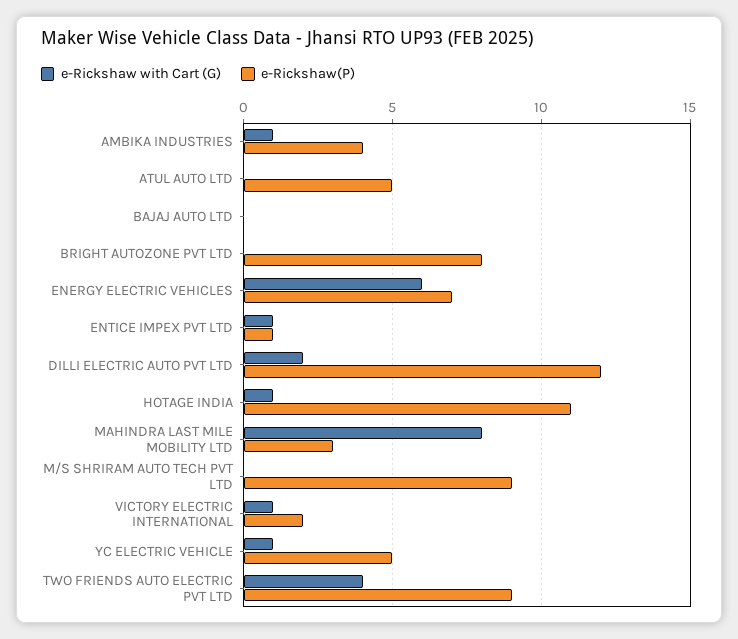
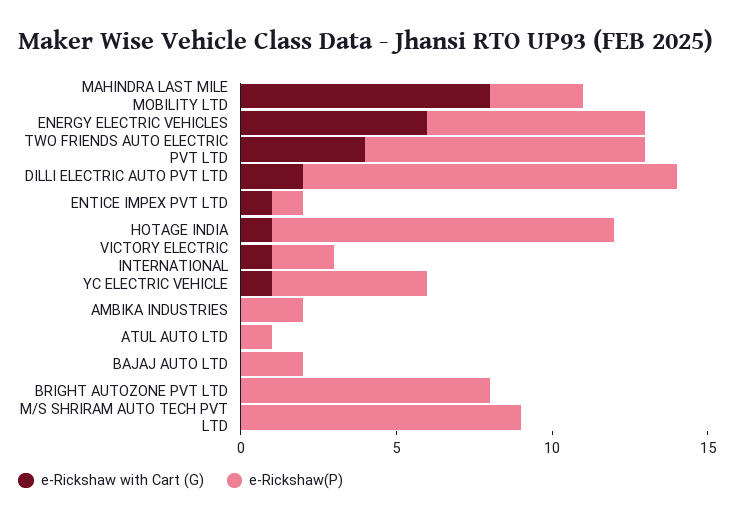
  {
    "e-Rickshaw with Cart (G)": {
-     "AMBIKA INDUSTRIES": 1,
+     "AMBIKA INDUSTRIES": 0,
      "ATUL AUTO LTD": 0,
      "BAJAJ AUTO LTD": 0,
      "BRIGHT AUTOZONE PVT LTD": 0,
      "ENERGY ELECTRIC VEHICLES": 6,
      "ENTICE IMPEX PVT LTD": 1,
      "DILLI ELECTRIC AUTO PVT LTD": 2,
      "HOTAGE INDIA": 1,
      "MAHINDRA LAST MILE MOBILITY LTD": 8,
      "M/S SHRIRAM AUTO TECH PVT LTD": 0,
      "VICTORY ELECTRIC INTERNATIONAL": 1,
      "YC ELECTRIC VEHICLE": 1,
      "TWO FRIENDS AUTO ELECTRIC PVT LTD": 4
    },
    "e-Rickshaw(P)": {
-     "AMBIKA INDUSTRIES": 4,
+     "AMBIKA INDUSTRIES": 2,
-     "ATUL AUTO LTD": 5,
+     "ATUL AUTO LTD": 1,
-     "BAJAJ AUTO LTD": 0,
+     "BAJAJ AUTO LTD": 2,
      "BRIGHT AUTOZONE PVT LTD": 8,
      "ENERGY ELECTRIC VEHICLES": 7,
      "ENTICE IMPEX PVT LTD": 1,
      "DILLI ELECTRIC AUTO PVT LTD": 12,
      "HOTAGE INDIA": 11,
      "MAHINDRA LAST MILE MOBILITY LTD": 3,
      "M/S SHRIRAM AUTO TECH PVT LTD": 9,
      "VICTORY ELECTRIC INTERNATIONAL": 2,
      "YC ELECTRIC VEHICLE": 5,
      "TWO FRIENDS AUTO ELECTRIC PVT LTD": 9
    }
  }

